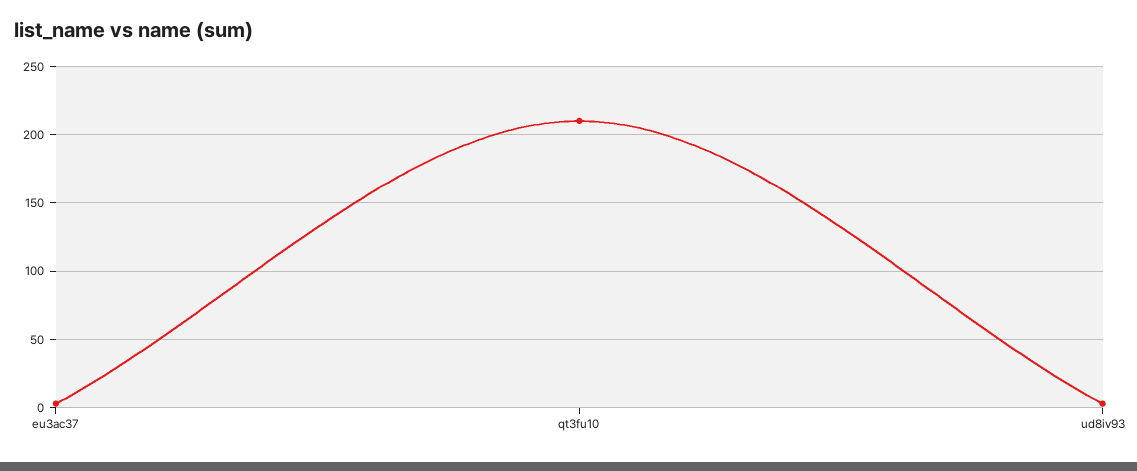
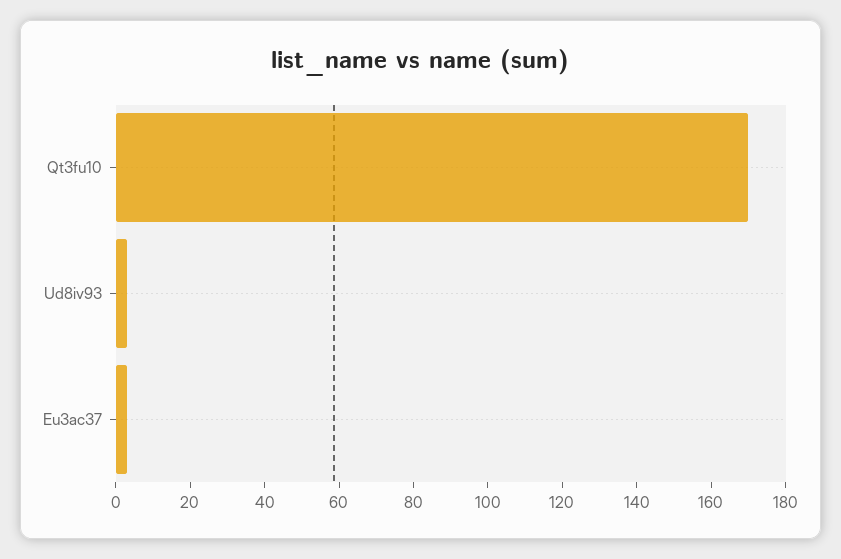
  {
    "eu3ac37": 5,
-   "qt3fu10": 210,
+   "qt3fu10": 170,
    "ud8iv93": 5
  }

